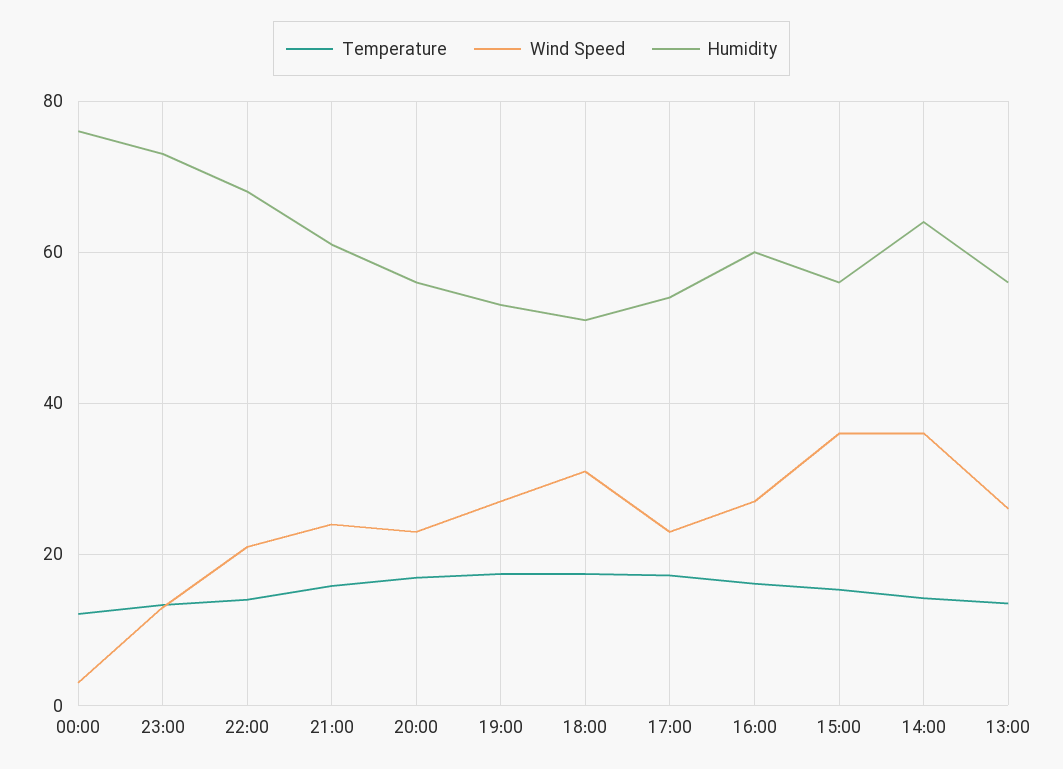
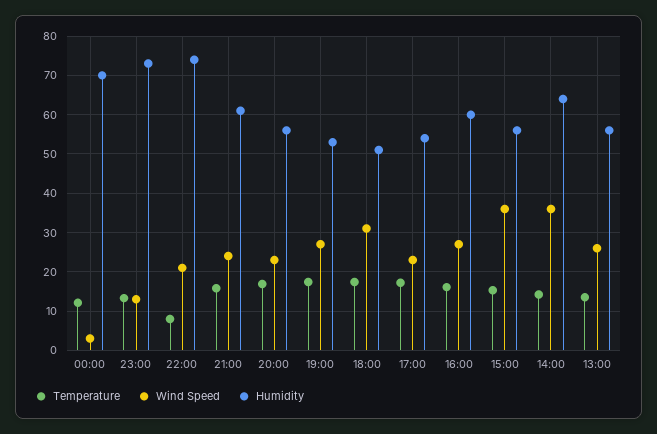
  {
    "Temperature": {
      "00:00": 12,
      "23:00": 14,
-     "22:00": 14,
+     "22:00": 8,
      "21:00": 16,
      "20:00": 16,
      "19:00": 18,
      "18:00": 18,
      "17:00": 18,
      "16:00": 16,
      "15:00": 16,
      "14:00": 14,
      "13:00": 14
    },
    "Wind Speed": {
      "00:00": 4,
      "23:00": 14,
      "22:00": 22,
      "21:00": 24,
      "20:00": 24,
      "19:00": 28,
      "18:00": 32,
      "17:00": 24,
      "16:00": 28,
      "15:00": 36,
      "14:00": 36,
      "13:00": 26
    },
    "Humidity": {
-     "00:00": 76,
+     "00:00": 70,
      "23:00": 74,
-     "22:00": 68,
+     "22:00": 74,
      "21:00": 62,
      "20:00": 56,
      "19:00": 54,
      "18:00": 52,
      "17:00": 54,
      "16:00": 60,
      "15:00": 56,
      "14:00": 64,
      "13:00": 56
    }
  }

